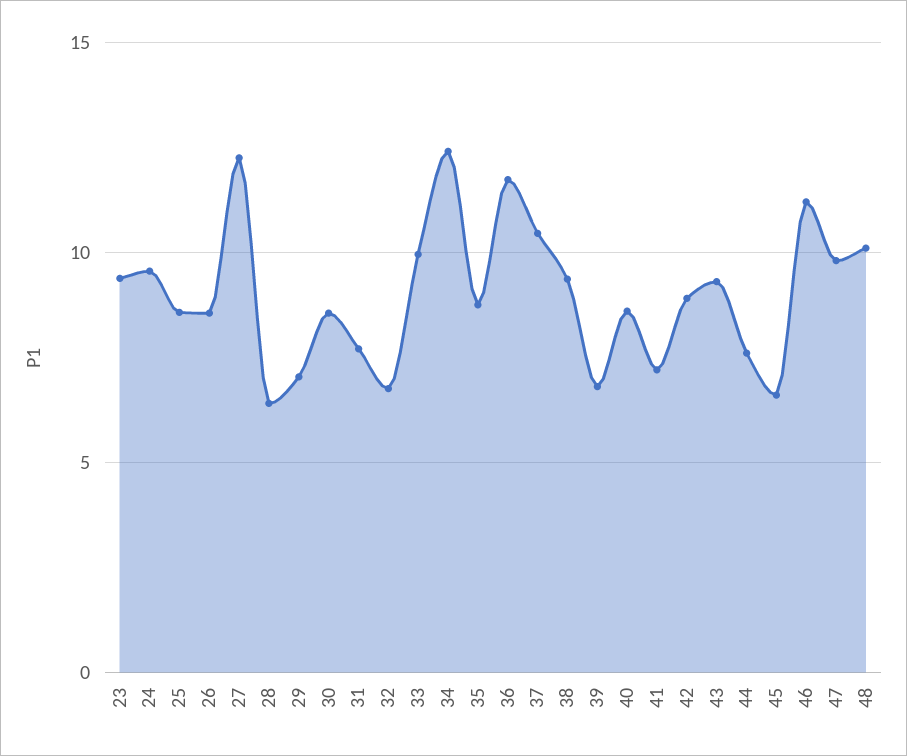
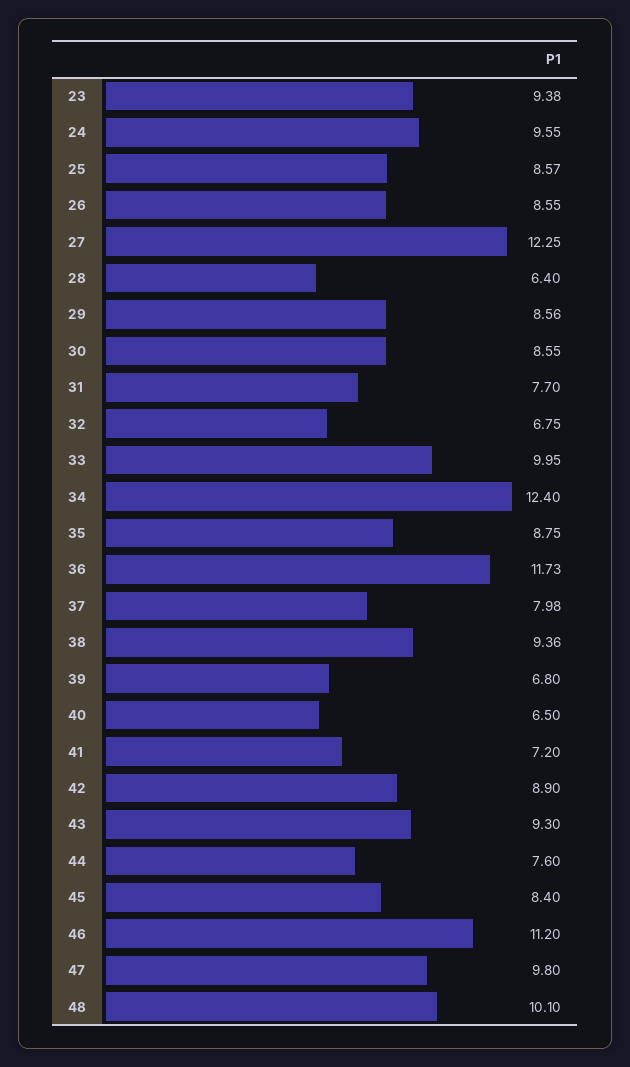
  {
    "23": 9.38,
    "24": 9.55,
    "25": 8.57,
    "26": 8.55,
    "27": 12.25,
    "28": 6.4,
-   "29": 7,
+   "29": 8.56,
    "30": 8.55,
    "31": 7.7,
    "32": 6.75,
    "33": 9.95,
    "34": 12.4,
    "35": 8.75,
    "36": 11.73,
-   "37": 10.5,
+   "37": 7.98,
    "38": 9.36,
    "39": 6.8,
-   "40": 8.5,
+   "40": 6.5,
    "41": 7.2,
    "42": 8.9,
    "43": 9.3,
    "44": 7.6,
-   "45": 6.5,
+   "45": 8.4,
    "46": 11.2,
    "47": 9.8,
    "48": 10.1
  }

